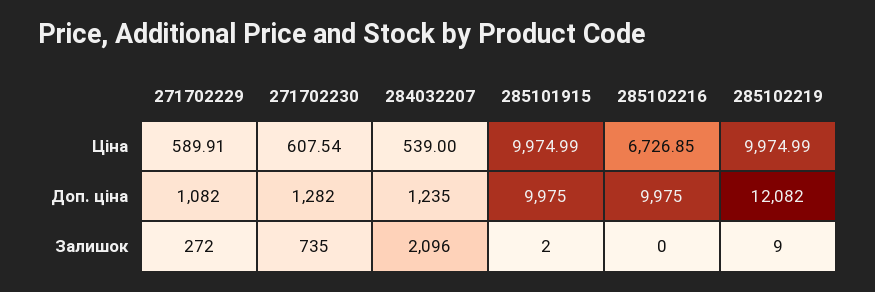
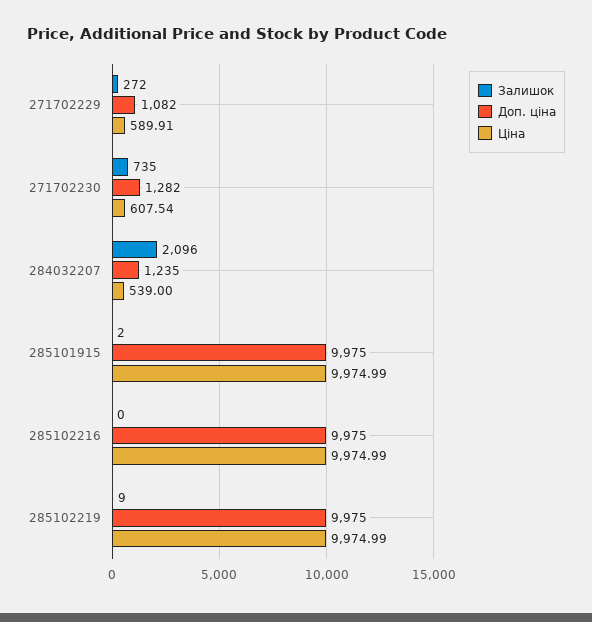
  {
    "Ціна": {
      "271702229": 589.91,
      "271702230": 607.54,
      "284032207": 539,
      "285101915": 9974.99,
-     "285102216": 6726.85,
+     "285102216": 9974.99,
      "285102219": 9974.99
    },
    "Доп. ціна": {
      "271702229": 1082,
      "271702230": 1282,
      "284032207": 1235,
      "285101915": 9975,
      "285102216": 9975,
-     "285102219": 12082
+     "285102219": 9975
    },
    "Залишок": {
      "271702229": 272,
      "271702230": 735,
      "284032207": 2096,
      "285101915": 2,
      "285102216": 0,
      "285102219": 9
    }
  }

